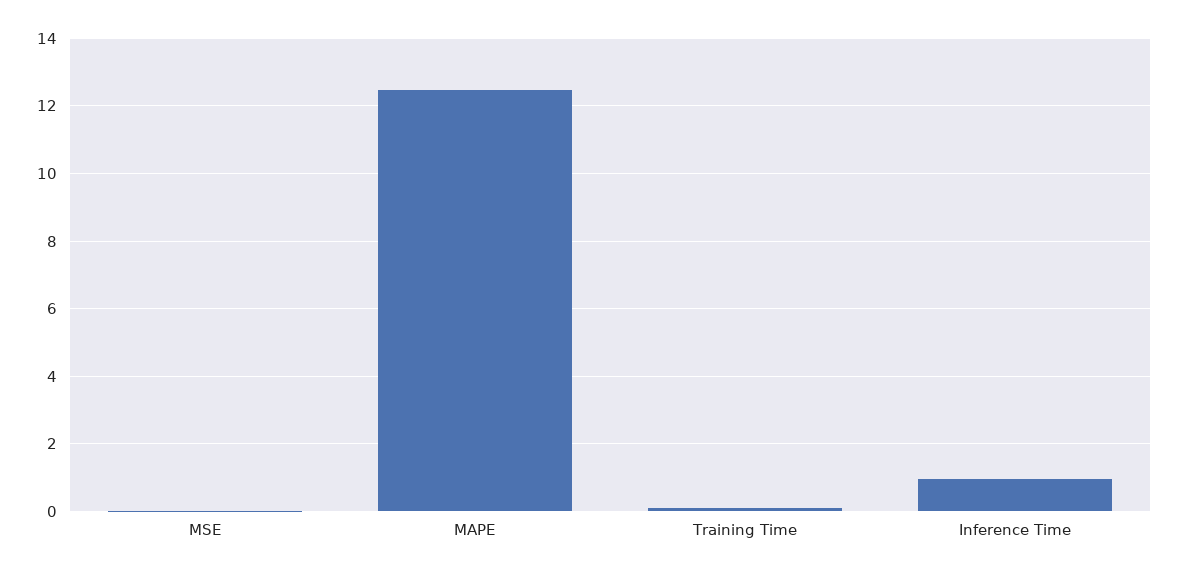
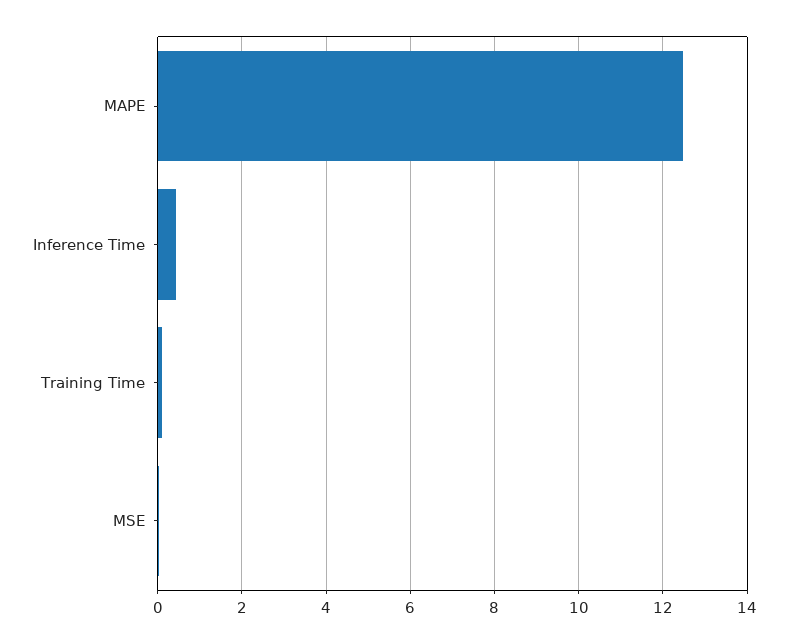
  {
    "MSE": 0,
    "MAPE": 12.4,
    "Training Time": 0.2,
-   "Inference Time": 1
+   "Inference Time": 0.4
  }

